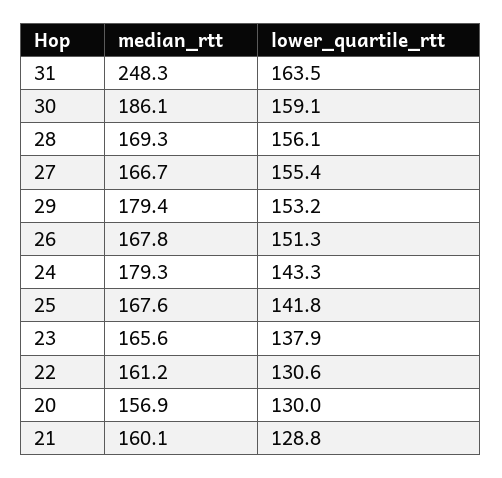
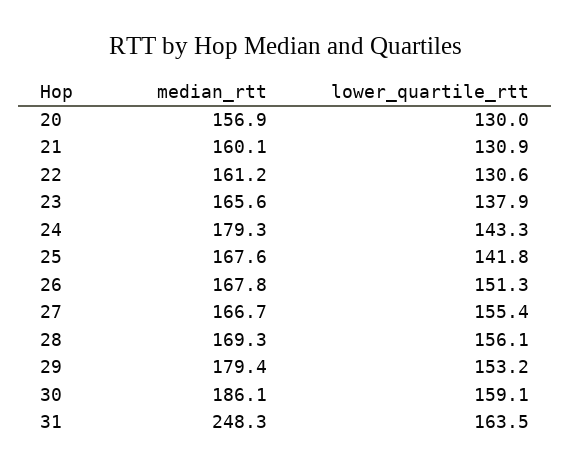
  {
    "median_rtt": {
      "31": 248.3,
      "30": 186.1,
      "28": 169.3,
      "27": 166.7,
      "29": 179.4,
      "26": 167.8,
      "24": 179.3,
      "25": 167.6,
      "23": 165.6,
      "22": 161.2,
      "20": 156.9,
      "21": 160.1
    },
    "lower_quartile_rtt": {
      "31": 163.5,
      "30": 159.1,
      "28": 156.1,
      "27": 155.4,
      "29": 153.2,
      "26": 151.3,
      "24": 143.3,
      "25": 141.8,
      "23": 137.9,
      "22": 130.6,
      "20": 130,
-     "21": 128.8
+     "21": 130.9
    }
  }

